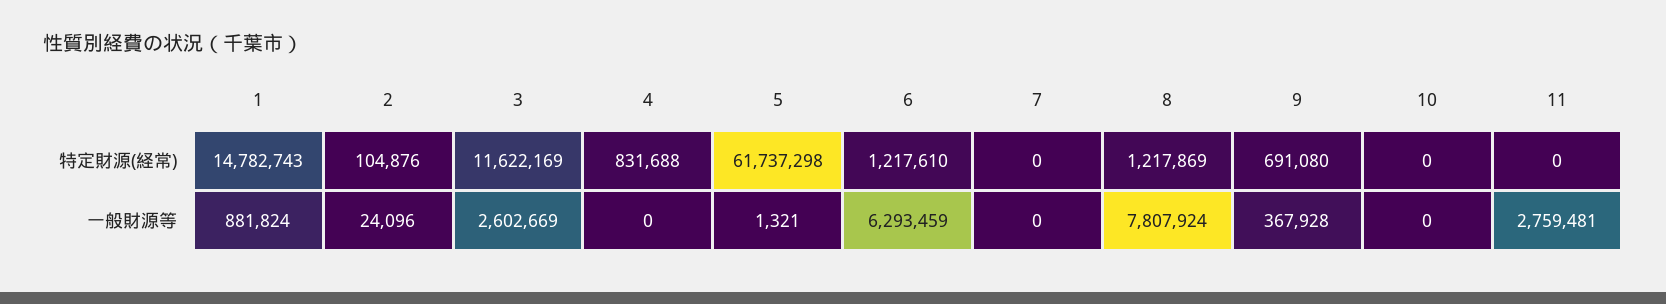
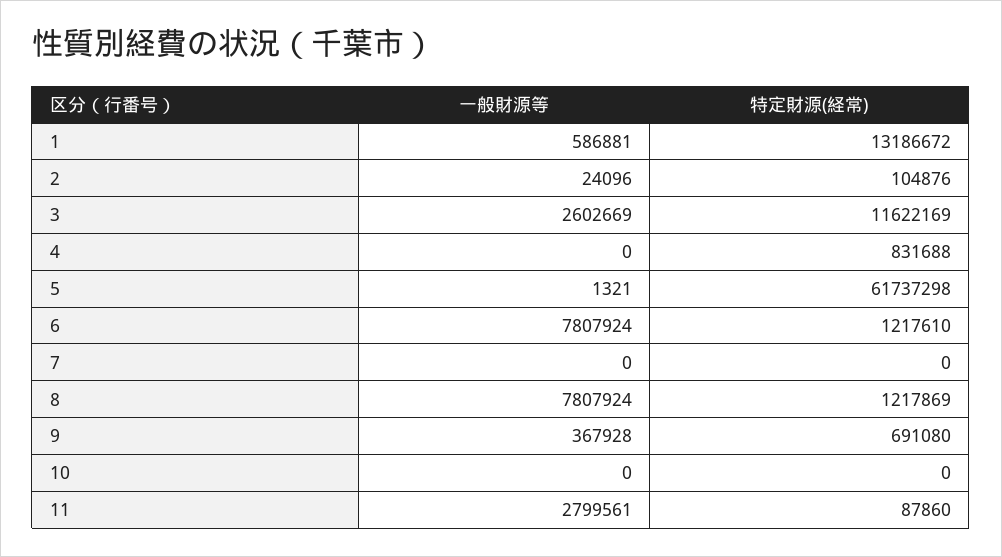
  {
    "1": {
-     "特定財源(経常)": 14782743,
+     "特定財源(経常)": 13186672,
-     "一般財源等": 881824
+     "一般財源等": 586881
    },
    "2": {
      "特定財源(経常)": 104876,
      "一般財源等": 24096
    },
    "3": {
      "特定財源(経常)": 11622169,
      "一般財源等": 2602669
    },
    "4": {
      "特定財源(経常)": 831688,
      "一般財源等": 0
    },
    "5": {
      "特定財源(経常)": 61737298,
      "一般財源等": 1321
    },
    "6": {
      "特定財源(経常)": 1217610,
-     "一般財源等": 6293459
+     "一般財源等": 7807924
    },
    "7": {
      "特定財源(経常)": 0,
      "一般財源等": 0
    },
    "8": {
      "特定財源(経常)": 1217869,
      "一般財源等": 7807924
    },
    "9": {
      "特定財源(経常)": 691080,
      "一般財源等": 367928
    },
    "10": {
      "特定財源(経常)": 0,
      "一般財源等": 0
    },
    "11": {
-     "特定財源(経常)": 0,
+     "特定財源(経常)": 87860,
-     "一般財源等": 2759481
+     "一般財源等": 2799561
    }
  }

